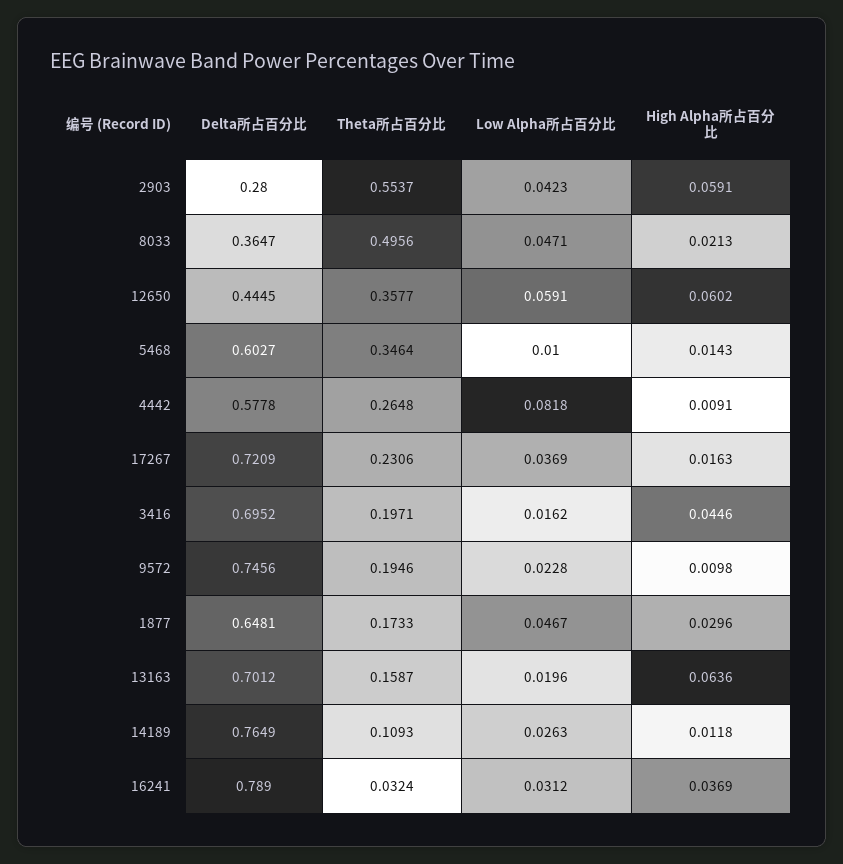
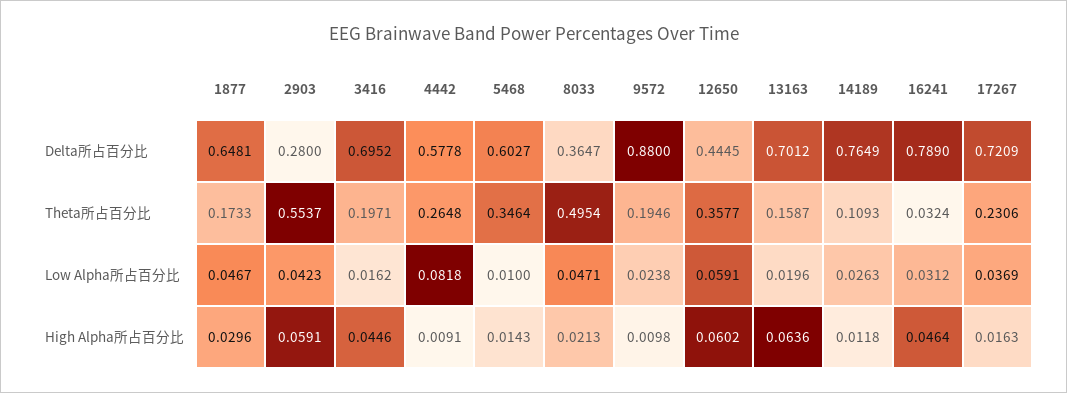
  {
    "Delta所占百分比": {
      "2903": 0.28,
      "8033": 0.3647,
      "12650": 0.4445,
      "5468": 0.6027,
      "4442": 0.5778,
      "17267": 0.7209,
      "3416": 0.6952,
-     "9572": 0.7456,
+     "9572": 0.88,
      "1877": 0.6481,
      "13163": 0.7012,
      "14189": 0.7649,
      "16241": 0.789
    },
    "Theta所占百分比": {
      "2903": 0.5537,
-     "8033": 0.4956,
+     "8033": 0.4954,
      "12650": 0.3577,
      "5468": 0.3464,
      "4442": 0.2648,
      "17267": 0.2306,
      "3416": 0.1971,
      "9572": 0.1946,
      "1877": 0.1733,
      "13163": 0.1587,
      "14189": 0.1093,
      "16241": 0.0324
    },
    "Low Alpha所占百分比": {
      "2903": 0.0423,
      "8033": 0.0471,
      "12650": 0.0591,
      "5468": 0.01,
      "4442": 0.0818,
      "17267": 0.0369,
      "3416": 0.0162,
-     "9572": 0.0228,
+     "9572": 0.0238,
      "1877": 0.0467,
      "13163": 0.0196,
      "14189": 0.0263,
      "16241": 0.0312
    },
    "High Alpha所占百分比": {
      "2903": 0.0591,
      "8033": 0.0213,
      "12650": 0.0602,
      "5468": 0.0143,
      "4442": 0.0091,
      "17267": 0.0163,
      "3416": 0.0446,
      "9572": 0.0098,
      "1877": 0.0296,
      "13163": 0.0636,
      "14189": 0.0118,
-     "16241": 0.0369
+     "16241": 0.0464
    }
  }

